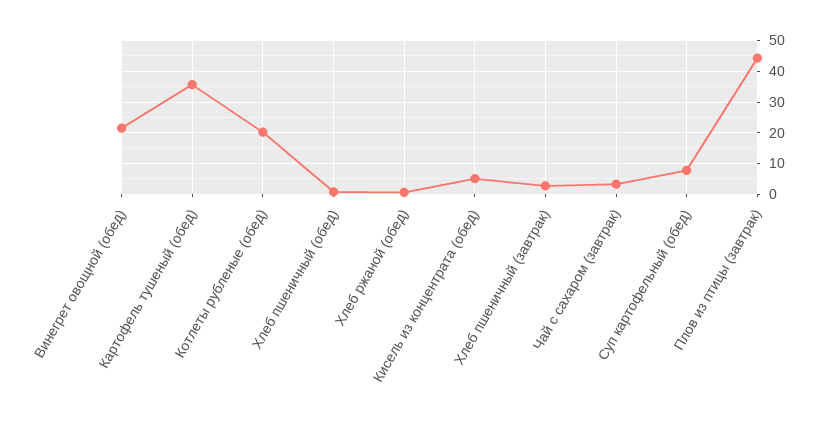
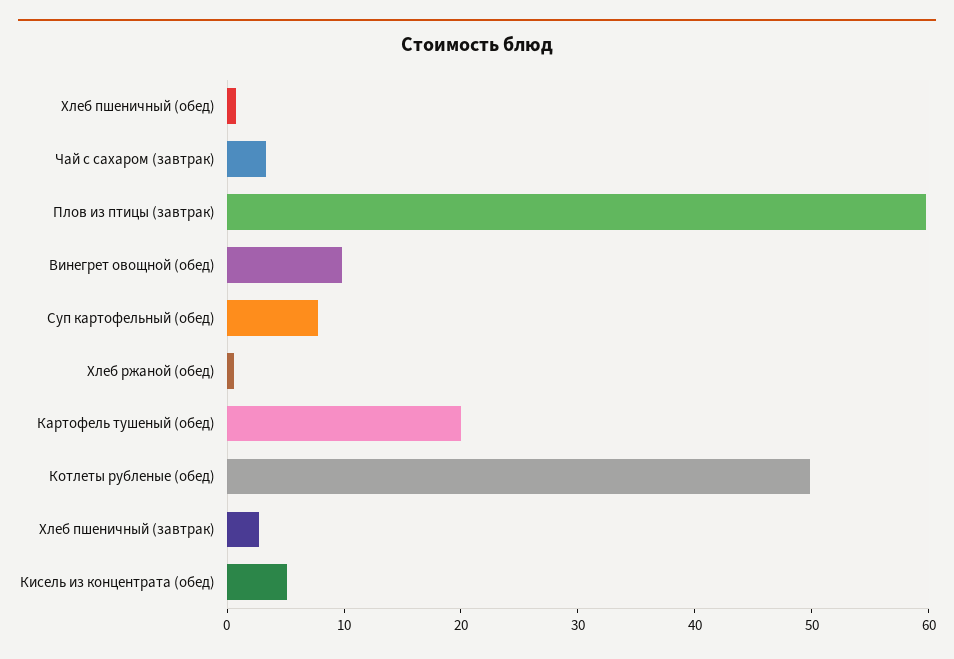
  {
-   "Винегрет овощной (обед)": 22,
+   "Винегрет овощной (обед)": 10,
-   "Картофель тушеный (обед)": 36,
+   "Картофель тушеный (обед)": 20,
-   "Котлеты рубленые (обед)": 20,
+   "Котлеты рубленые (обед)": 50,
    "Хлеб пшеничный (обед)": 0,
    "Хлеб ржаной (обед)": 0,
    "Кисель из концентрата (обед)": 6,
    "Хлеб пшеничный (завтрак)": 2,
    "Чай с сахаром (завтрак)": 4,
    "Суп картофельный (обед)": 8,
-   "Плов из птицы (завтрак)": 44
+   "Плов из птицы (завтрак)": 60
  }

